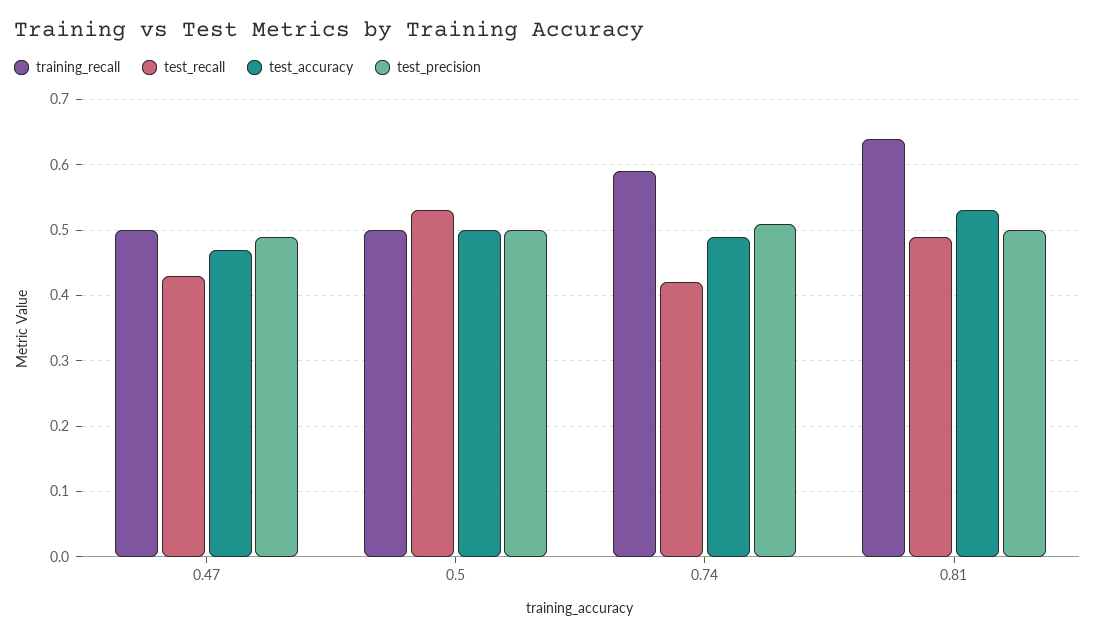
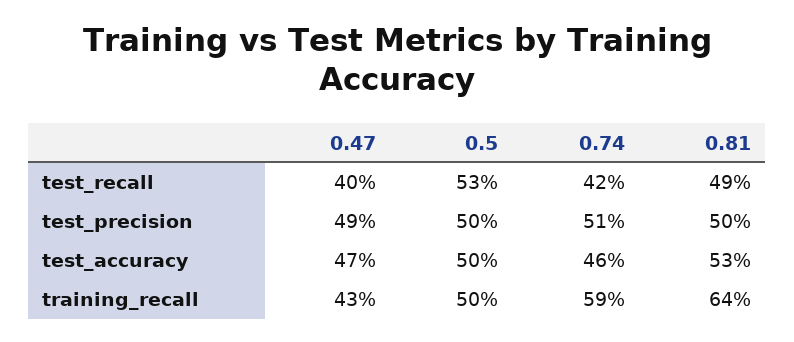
  {
    "training_recall": {
-     "0.47": 0.5,
+     "0.47": 0.43,
      "0.5": 0.5,
      "0.74": 0.59,
      "0.81": 0.64
    },
    "test_recall": {
-     "0.47": 0.43,
+     "0.47": 0.4,
      "0.5": 0.53,
      "0.74": 0.42,
      "0.81": 0.49
    },
    "test_accuracy": {
      "0.47": 0.47,
      "0.5": 0.5,
-     "0.74": 0.49,
+     "0.74": 0.46,
      "0.81": 0.53
    },
    "test_precision": {
      "0.47": 0.49,
      "0.5": 0.5,
      "0.74": 0.51,
      "0.81": 0.5
    }
  }

